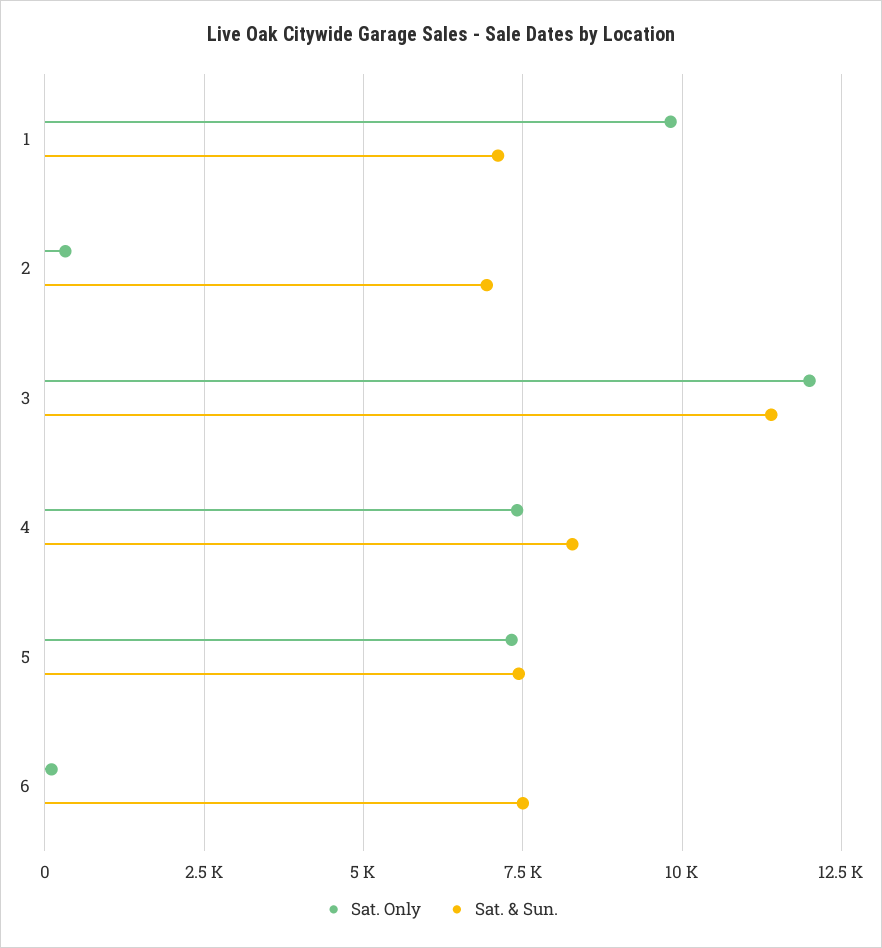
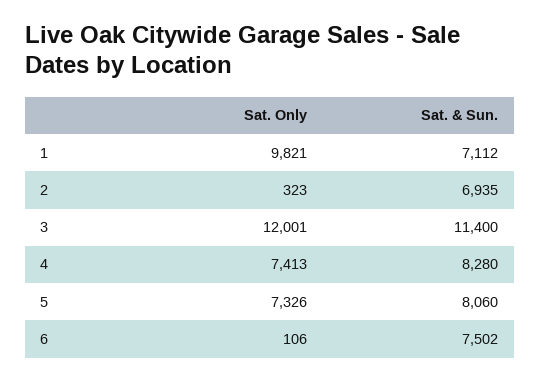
  {
    "Sat. Only": {
      "1": 9821,
      "2": 323,
      "3": 12001,
      "4": 7413,
      "5": 7326,
      "6": 106
    },
    "Sat. & Sun.": {
      "1": 7112,
      "2": 6935,
      "3": 11400,
      "4": 8280,
-     "5": 7500,
+     "5": 8060,
      "6": 7502
    }
  }

